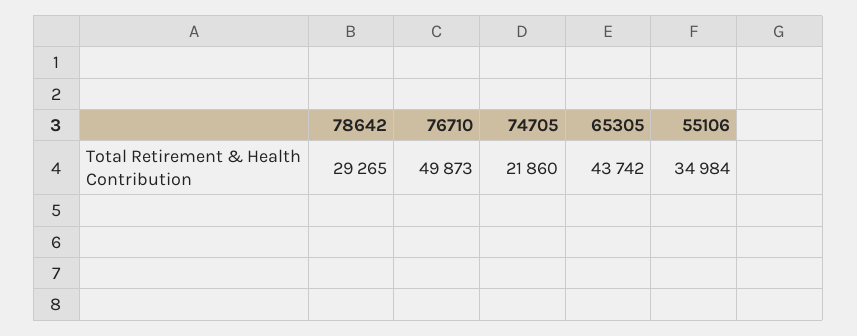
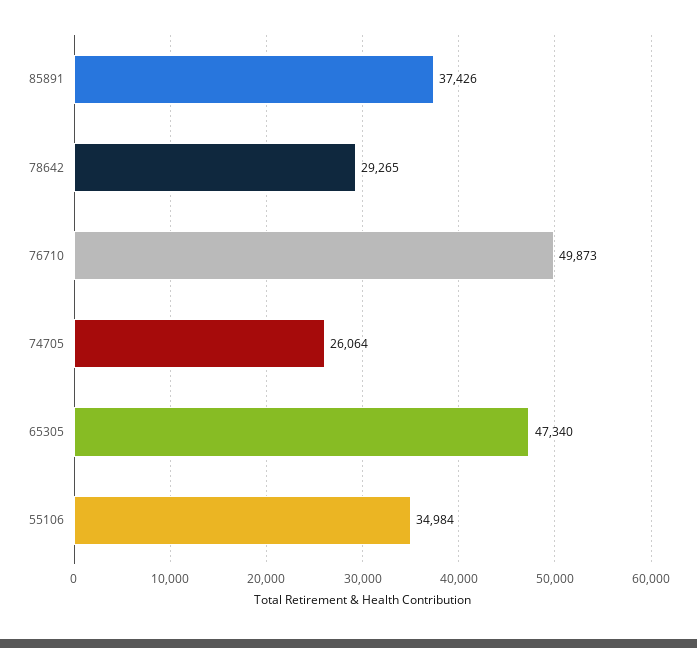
  {
    "78642": 29265,
    "76710": 49873,
-   "74705": 21860,
+   "74705": 26064,
-   "65305": 43742,
+   "65305": 47340,
-   "55106": 34984
+   "55106": 34984,
+   "85891": 37426
  }

